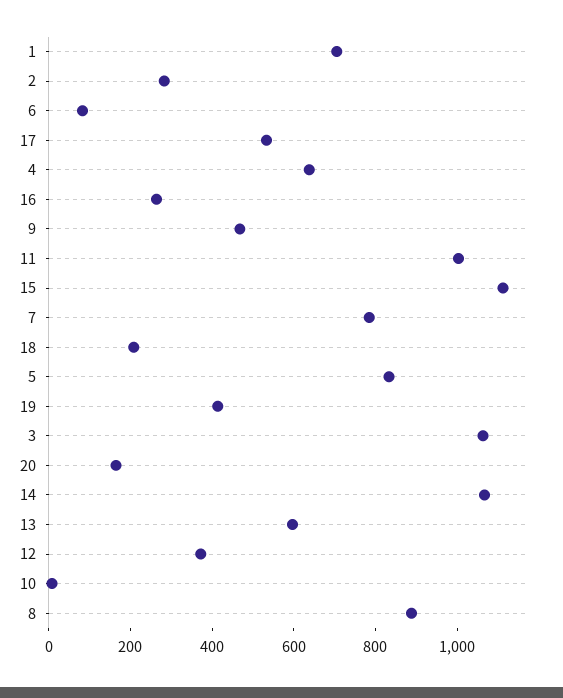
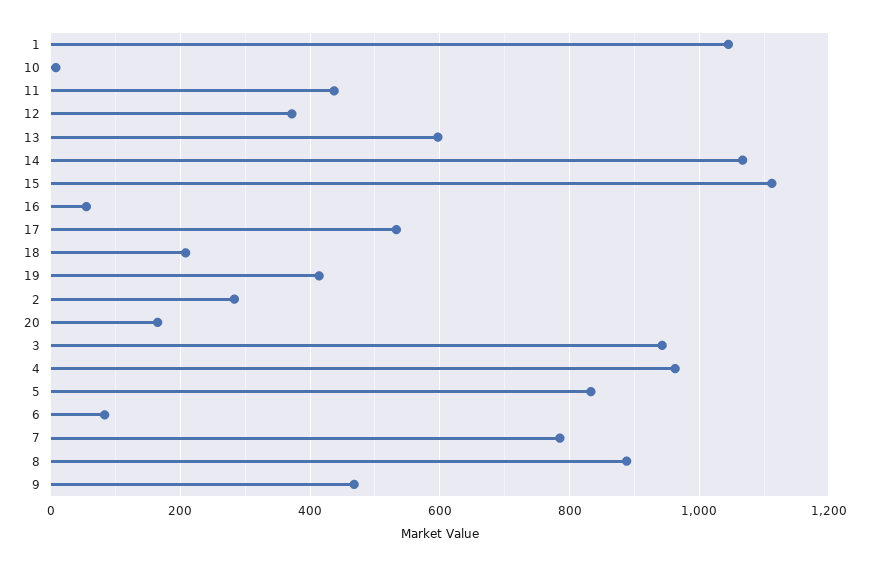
  {
-   "1": 700,
+   "1": 1040,
    "2": 280,
    "6": 80,
    "17": 540,
-   "4": 650,
+   "4": 960,
-   "16": 250,
+   "16": 60,
    "9": 460,
-   "11": 1000,
+   "11": 440,
    "15": 1120,
    "7": 780,
    "18": 200,
    "5": 840,
    "19": 420,
-   "3": 1050,
+   "3": 940,
    "20": 160,
    "14": 1060,
    "13": 600,
    "12": 380,
    "10": 0,
    "8": 880
  }

